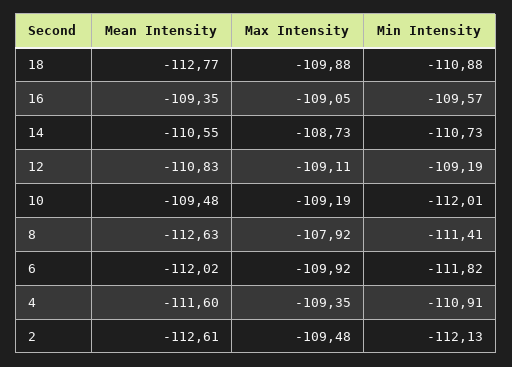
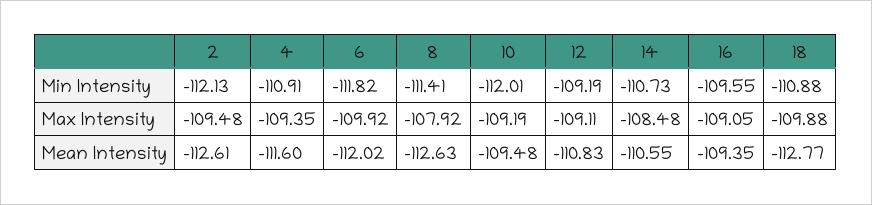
  {
    "Mean Intensity": {
      "18": -112.77,
      "16": -109.35,
      "14": -110.55,
      "12": -110.83,
      "10": -109.48,
      "8": -112.63,
      "6": -112.02,
      "4": -111.6,
      "2": -112.61
    },
    "Max Intensity": {
      "18": -109.88,
      "16": -109.05,
-     "14": -108.73,
+     "14": -108.48,
      "12": -109.11,
      "10": -109.19,
      "8": -107.92,
      "6": -109.92,
      "4": -109.35,
      "2": -109.48
    },
    "Min Intensity": {
      "18": -110.88,
-     "16": -109.57,
+     "16": -109.55,
      "14": -110.73,
      "12": -109.19,
      "10": -112.01,
      "8": -111.41,
      "6": -111.82,
      "4": -110.91,
      "2": -112.13
    }
  }

